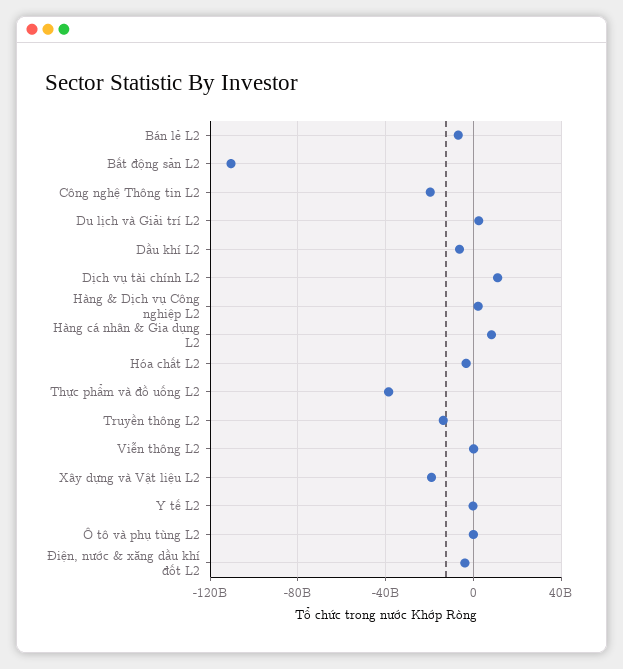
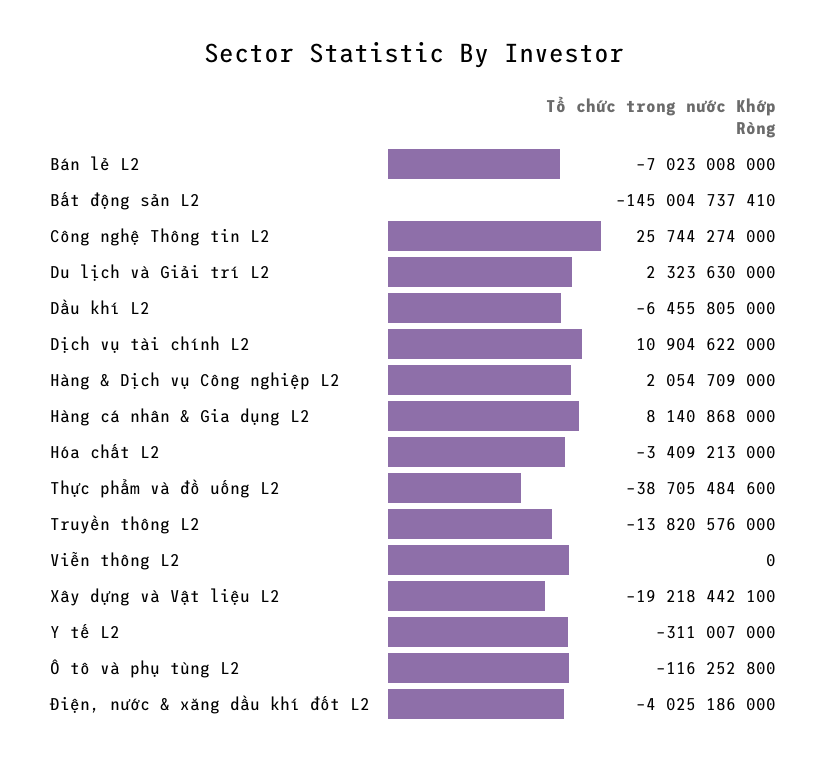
  {
    "Bán lẻ L2": -7023008000,
-   "Bất động sản L2": -110000000000,
+   "Bất động sản L2": -145004737410,
-   "Công nghệ Thông tin L2": -20000000000,
+   "Công nghệ Thông tin L2": 25744274000,
    "Du lịch và Giải trí L2": 2323630000,
    "Dầu khí L2": -6455805000,
    "Dịch vụ tài chính L2": 10904622000,
    "Hàng & Dịch vụ Công nghiệp L2": 2054709000,
    "Hàng cá nhân & Gia dụng L2": 8140868000,
    "Hóa chất L2": -3409213000,
    "Thực phẩm và đồ uống L2": -38705484600,
    "Truyền thông L2": -13820576000,
    "Viễn thông L2": 0,
    "Xây dựng và Vật liệu L2": -19218442100,
    "Y tế L2": -311007000,
    "Ô tô và phụ tùng L2": -116252800,
    "Điện, nước & xăng dầu khí đốt L2": -4025186000
  }

